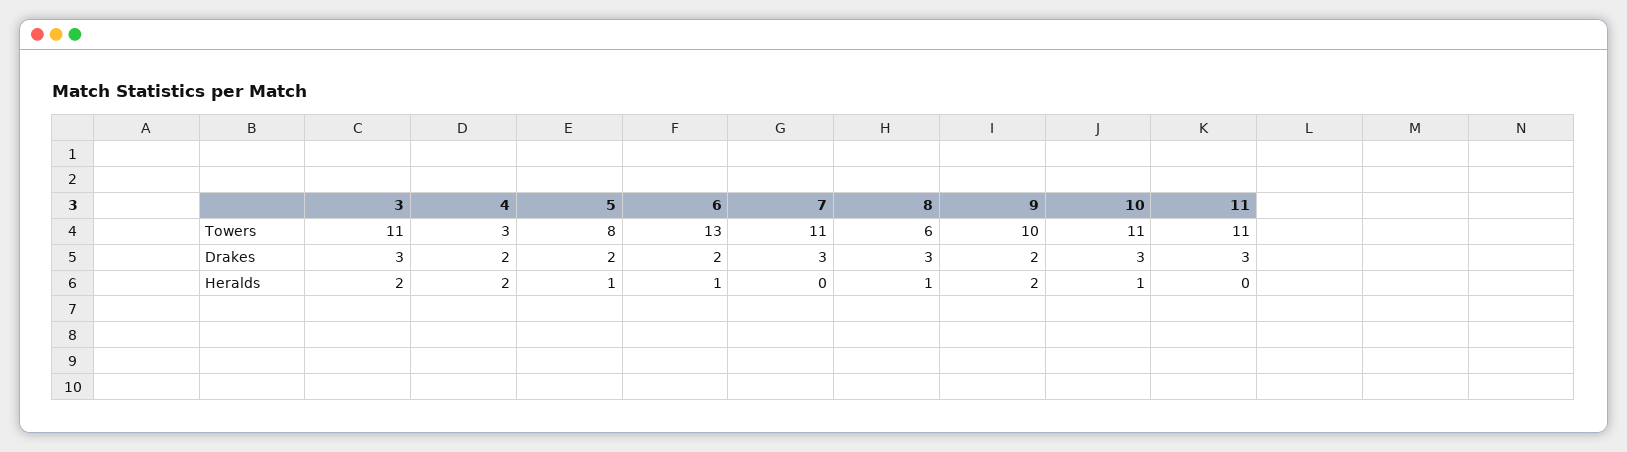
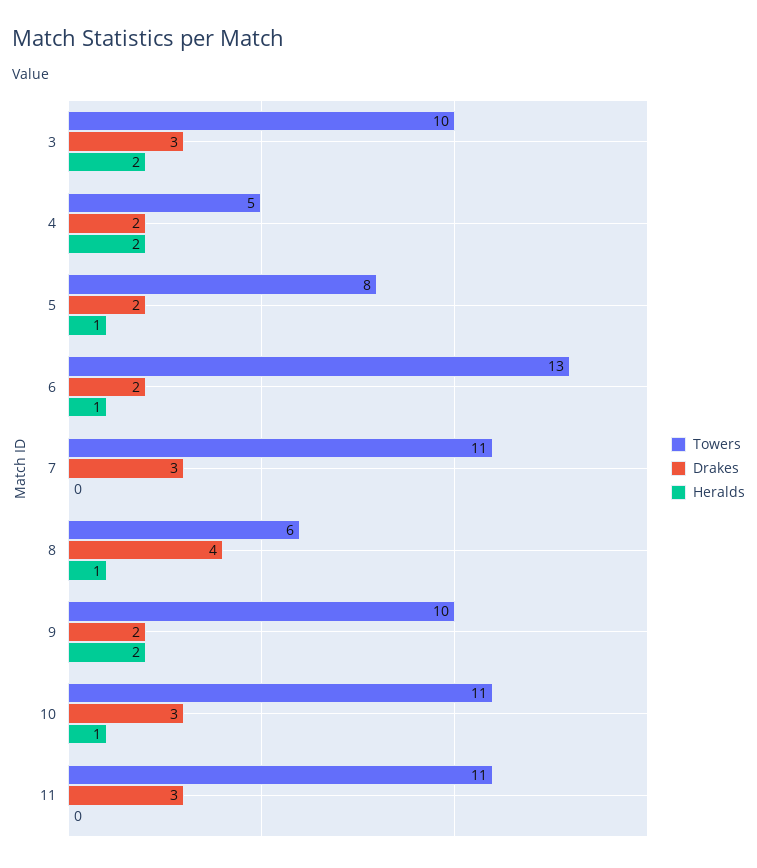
  {
    "Towers": {
-     "3": 11,
+     "3": 10,
-     "4": 3,
+     "4": 5,
      "5": 8,
      "6": 13,
      "7": 11,
      "8": 6,
      "9": 10,
      "10": 11,
      "11": 11
    },
    "Drakes": {
      "3": 3,
      "4": 2,
      "5": 2,
      "6": 2,
      "7": 3,
-     "8": 3,
+     "8": 4,
      "9": 2,
      "10": 3,
      "11": 3
    },
    "Heralds": {
      "3": 2,
      "4": 2,
      "5": 1,
      "6": 1,
      "7": 0,
      "8": 1,
      "9": 2,
      "10": 1,
      "11": 0
    }
  }

